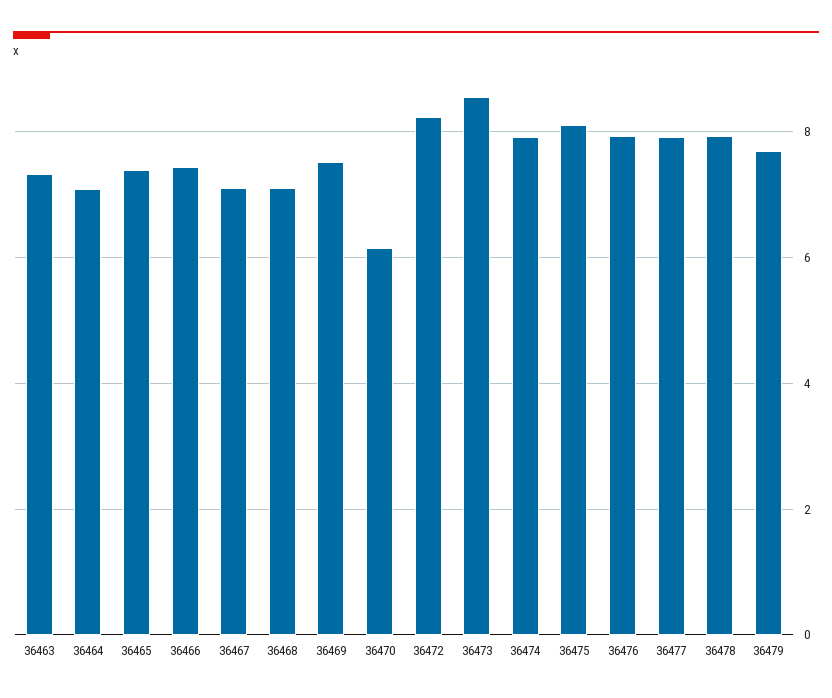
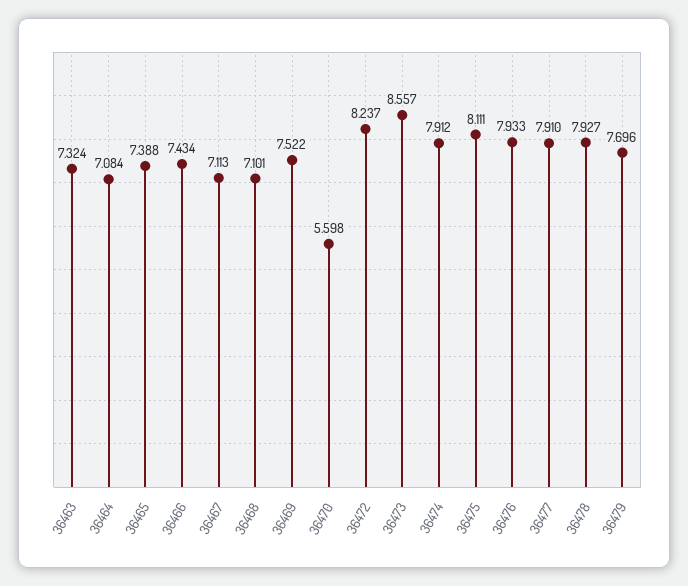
  {
    "36463": 7.324,
    "36464": 7.084,
    "36465": 7.388,
    "36466": 7.434,
    "36467": 7.113,
    "36468": 7.101,
    "36469": 7.522,
-   "36470": 6.2,
+   "36470": 5.598,
    "36472": 8.237,
    "36473": 8.557,
    "36474": 7.912,
    "36475": 8.111,
    "36476": 7.933,
    "36477": 7.91,
    "36478": 7.927,
    "36479": 7.696
  }

